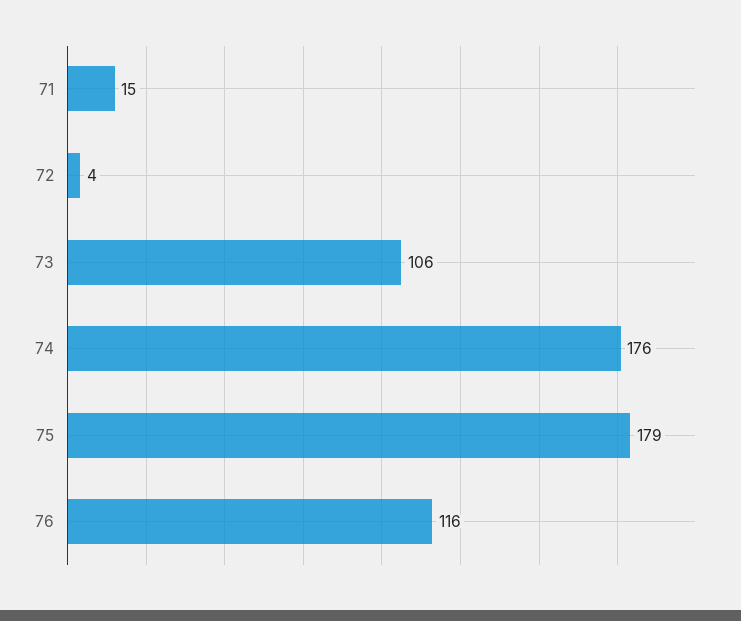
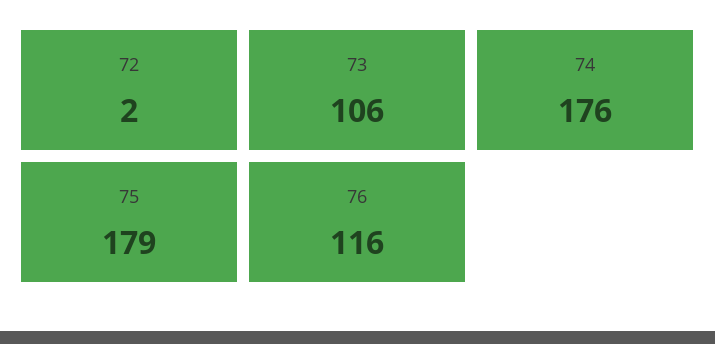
  {
-   "71": 15,
-   "72": 4,
+   "72": 2,
    "73": 106,
    "74": 176,
    "75": 179,
    "76": 116
  }

